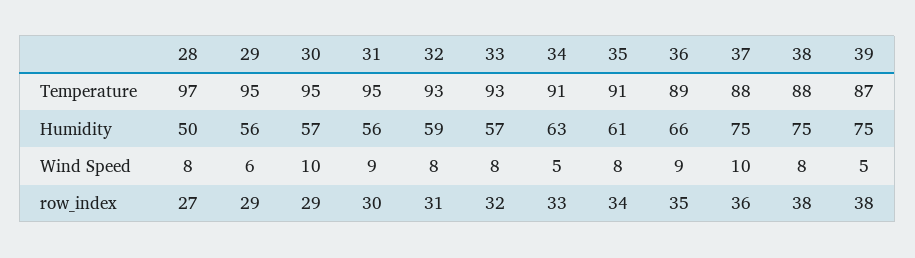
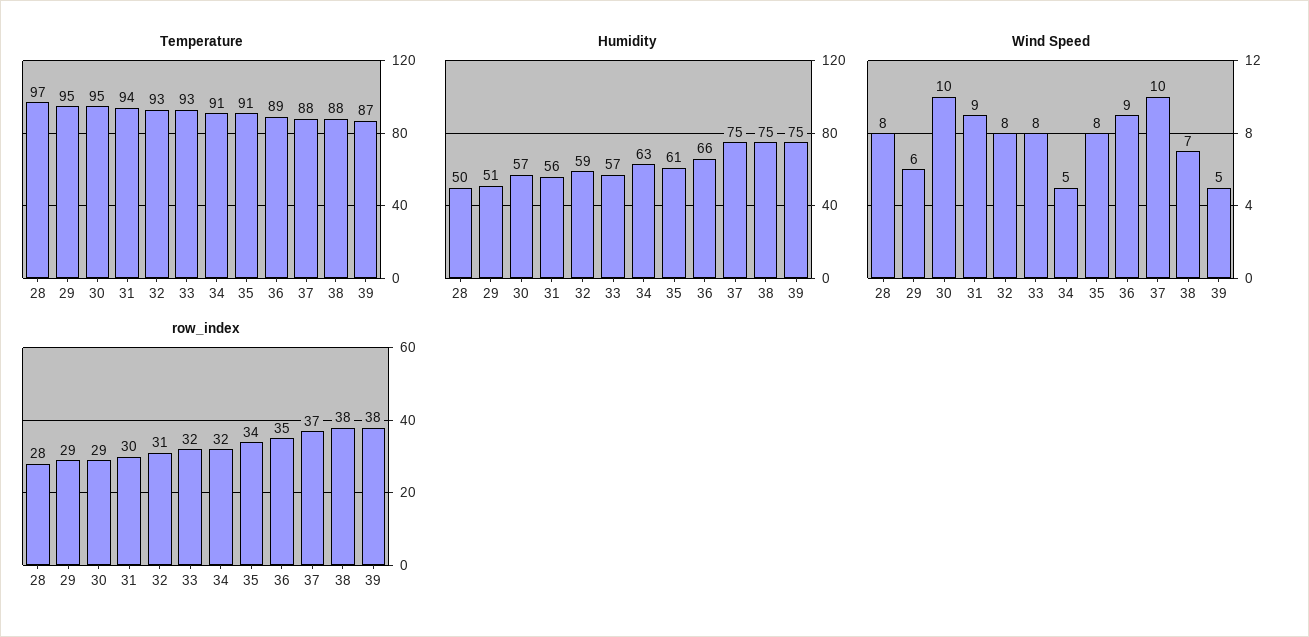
  {
    "Temperature": {
      "28": 97,
      "29": 95,
      "30": 95,
-     "31": 95,
+     "31": 94,
      "32": 93,
      "33": 93,
      "34": 91,
      "35": 91,
      "36": 89,
      "37": 88,
      "38": 88,
      "39": 87
    },
    "Humidity": {
      "28": 50,
-     "29": 56,
+     "29": 51,
      "30": 57,
      "31": 56,
      "32": 59,
      "33": 57,
      "34": 63,
      "35": 61,
      "36": 66,
      "37": 75,
      "38": 75,
      "39": 75
    },
    "Wind Speed": {
      "28": 8,
      "29": 6,
      "30": 10,
      "31": 9,
      "32": 8,
      "33": 8,
      "34": 5,
      "35": 8,
      "36": 9,
      "37": 10,
-     "38": 8,
+     "38": 7,
      "39": 5
    },
    "row_index": {
-     "28": 27,
+     "28": 28,
      "29": 29,
      "30": 29,
      "31": 30,
      "32": 31,
      "33": 32,
-     "34": 33,
+     "34": 32,
      "35": 34,
      "36": 35,
-     "37": 36,
+     "37": 37,
      "38": 38,
      "39": 38
    }
  }

